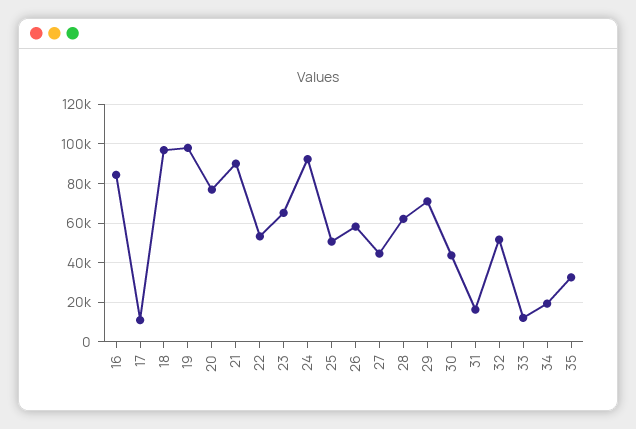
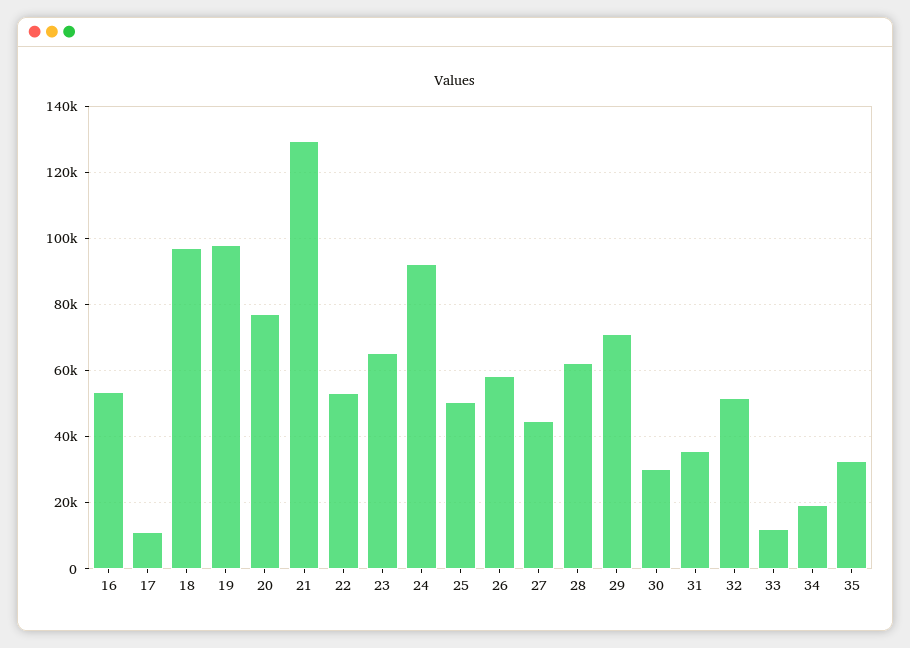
  {
-   "16": 85000,
+   "16": 54000,
    "17": 10000,
    "18": 96000,
    "19": 98000,
    "20": 76000,
-   "21": 90000,
+   "21": 130000,
    "22": 54000,
    "23": 66000,
    "24": 92000,
    "25": 50000,
    "26": 58000,
    "27": 44000,
    "28": 62000,
    "29": 72000,
-   "30": 45000,
+   "30": 30000,
-   "31": 15000,
+   "31": 36000,
    "32": 52000,
    "33": 12000,
    "34": 20000,
    "35": 32000
  }

